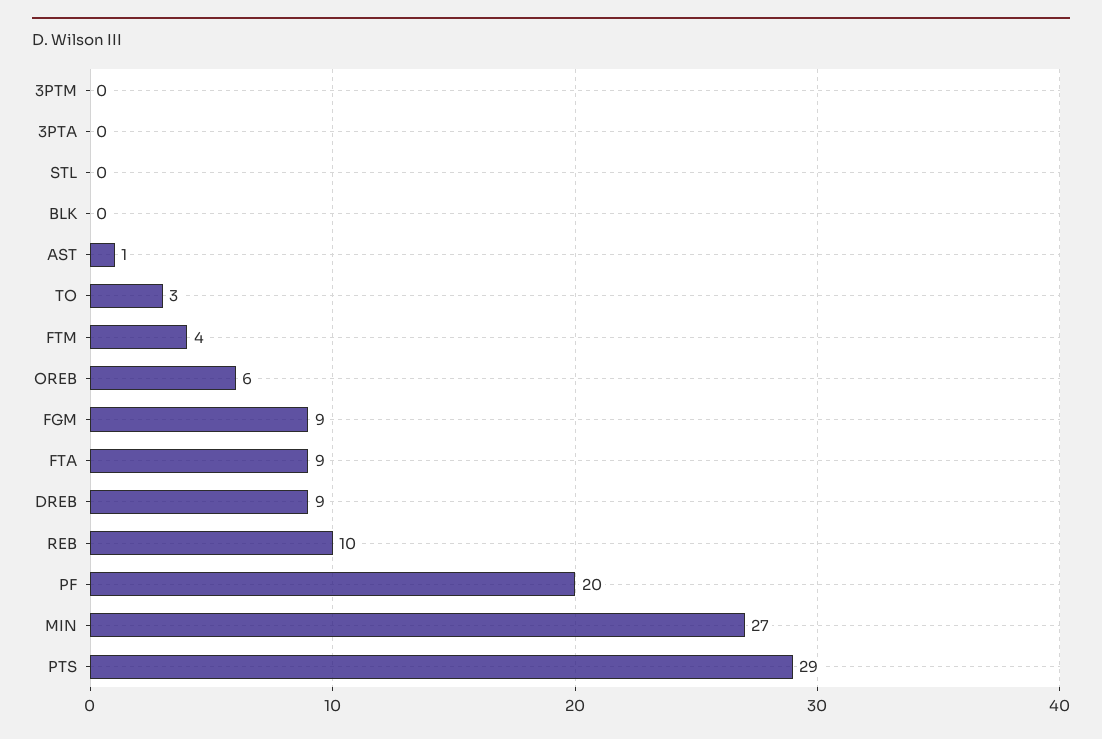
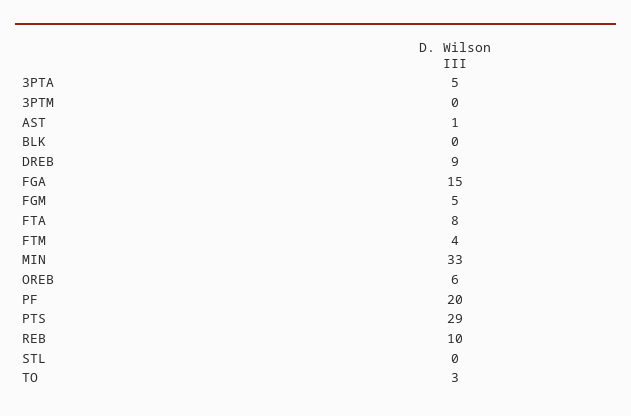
  {
    "3PTM": 0,
-   "3PTA": 0,
+   "3PTA": 5,
    "STL": 0,
    "BLK": 0,
    "AST": 1,
    "TO": 3,
    "FTM": 4,
    "OREB": 6,
-   "FGM": 9,
+   "FGM": 5,
-   "FTA": 9,
+   "FTA": 8,
    "DREB": 9,
    "REB": 10,
    "PF": 20,
-   "MIN": 27,
+   "MIN": 33,
-   "PTS": 29
+   "PTS": 29,
+   "FGA": 15
  }

